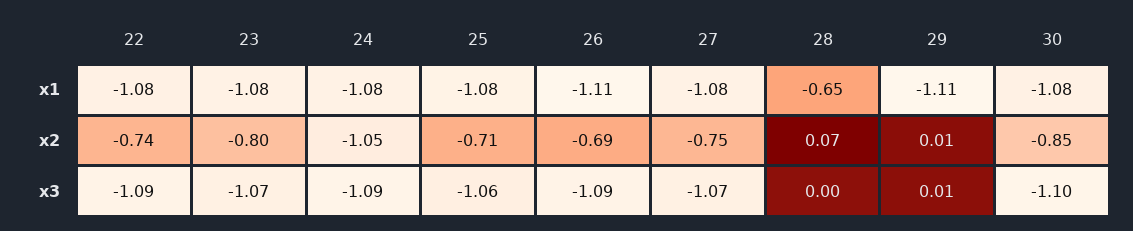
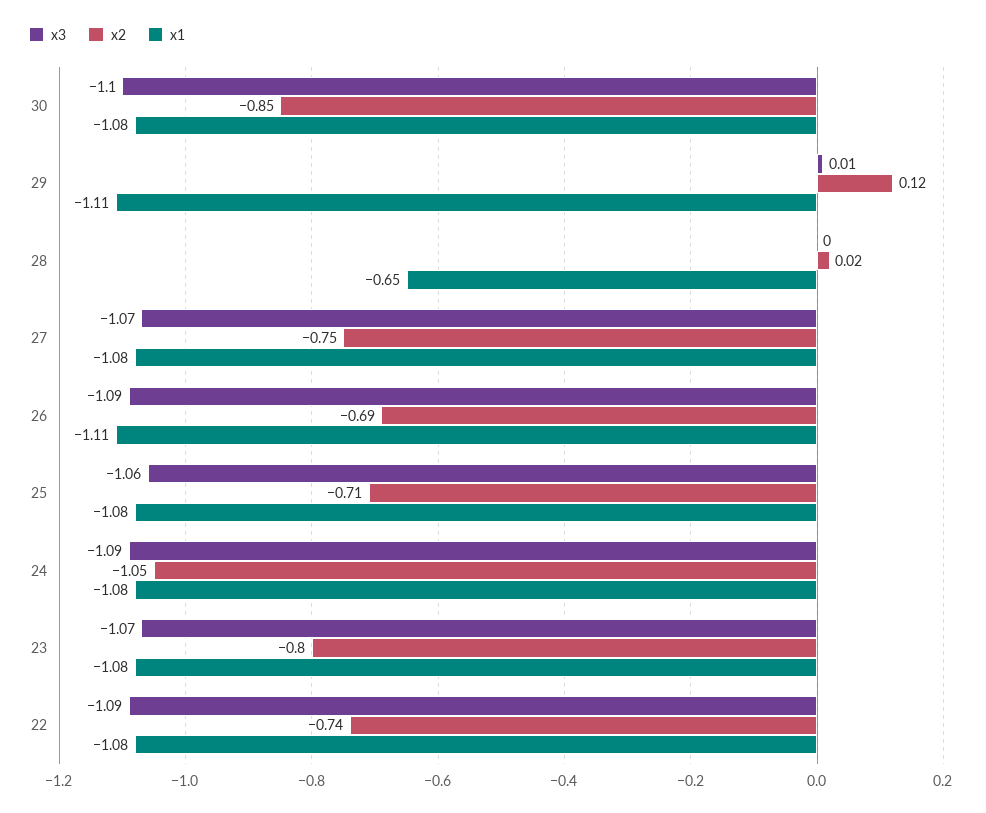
  {
    "x1": {
      "22": -1.08,
      "23": -1.08,
      "24": -1.08,
      "25": -1.08,
      "26": -1.11,
      "27": -1.08,
      "28": -0.65,
      "29": -1.11,
      "30": -1.08
    },
    "x2": {
      "22": -0.74,
      "23": -0.8,
      "24": -1.05,
      "25": -0.71,
      "26": -0.69,
      "27": -0.75,
-     "28": 0.07,
+     "28": 0.02,
-     "29": 0.01,
+     "29": 0.12,
      "30": -0.85
    },
    "x3": {
      "22": -1.09,
      "23": -1.07,
      "24": -1.09,
      "25": -1.06,
      "26": -1.09,
      "27": -1.07,
      "28": 0,
      "29": 0.01,
      "30": -1.1
    }
  }

